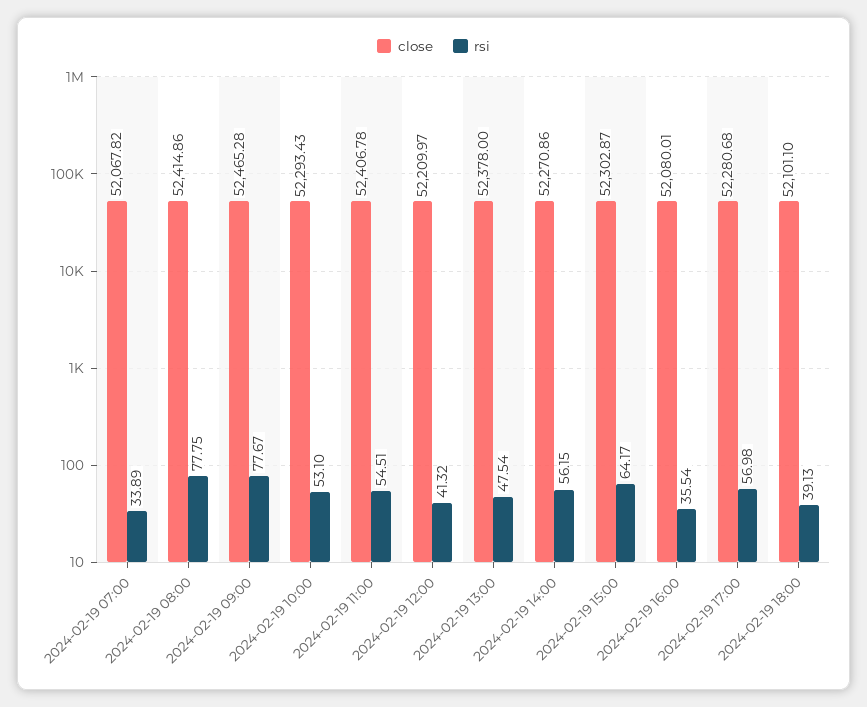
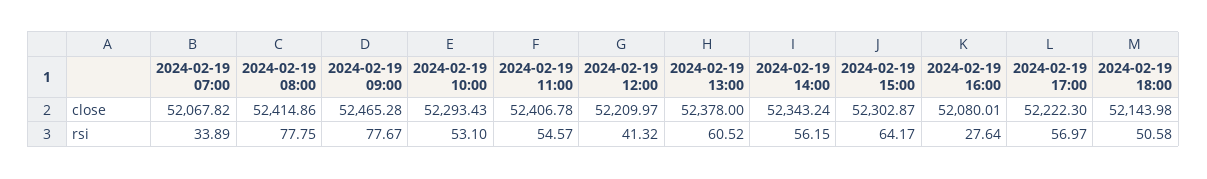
  {
    "close": {
      "2024-02-19 07:00": 52067.82,
      "2024-02-19 08:00": 52414.86,
      "2024-02-19 09:00": 52465.28,
      "2024-02-19 10:00": 52293.43,
      "2024-02-19 11:00": 52406.78,
      "2024-02-19 12:00": 52209.97,
      "2024-02-19 13:00": 52378,
-     "2024-02-19 14:00": 52270.86,
+     "2024-02-19 14:00": 52343.24,
      "2024-02-19 15:00": 52302.87,
      "2024-02-19 16:00": 52080.01,
-     "2024-02-19 17:00": 52280.68,
+     "2024-02-19 17:00": 52222.3,
-     "2024-02-19 18:00": 52101.1
+     "2024-02-19 18:00": 52143.98
    },
    "rsi": {
      "2024-02-19 07:00": 33.89,
      "2024-02-19 08:00": 77.75,
      "2024-02-19 09:00": 77.67,
      "2024-02-19 10:00": 53.1,
-     "2024-02-19 11:00": 54.51,
+     "2024-02-19 11:00": 54.57,
      "2024-02-19 12:00": 41.32,
-     "2024-02-19 13:00": 47.54,
+     "2024-02-19 13:00": 60.52,
      "2024-02-19 14:00": 56.15,
      "2024-02-19 15:00": 64.17,
-     "2024-02-19 16:00": 35.54,
+     "2024-02-19 16:00": 27.64,
-     "2024-02-19 17:00": 56.98,
+     "2024-02-19 17:00": 56.97,
-     "2024-02-19 18:00": 39.13
+     "2024-02-19 18:00": 50.58
    }
  }

